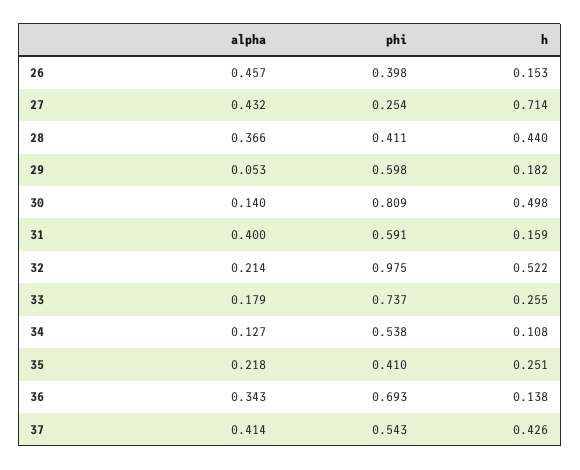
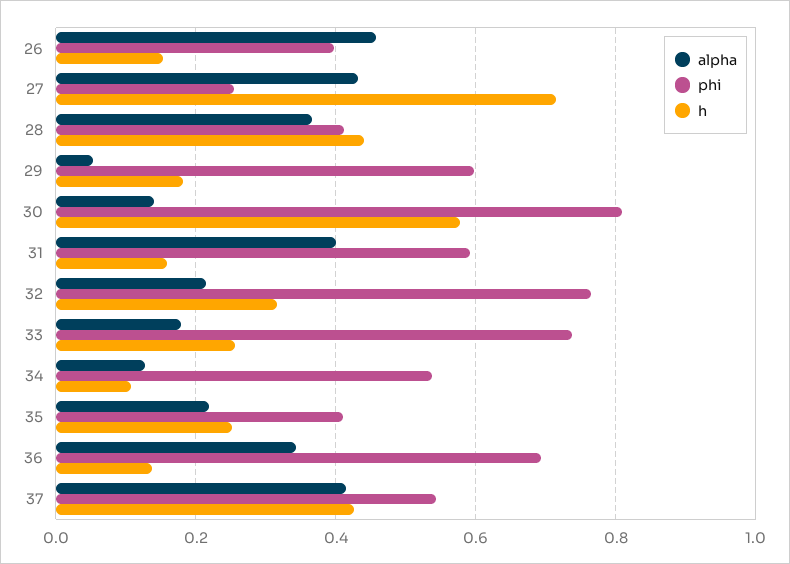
  {
    "alpha": {
      "26": 0.457,
      "27": 0.432,
      "28": 0.366,
      "29": 0.053,
      "30": 0.14,
      "31": 0.4,
      "32": 0.214,
      "33": 0.179,
      "34": 0.127,
      "35": 0.218,
      "36": 0.343,
      "37": 0.414
    },
    "phi": {
      "26": 0.398,
      "27": 0.254,
      "28": 0.411,
      "29": 0.598,
      "30": 0.809,
      "31": 0.591,
-     "32": 0.975,
+     "32": 0.76,
      "33": 0.737,
      "34": 0.538,
      "35": 0.41,
      "36": 0.693,
      "37": 0.543
    },
    "h": {
      "26": 0.153,
      "27": 0.714,
      "28": 0.44,
      "29": 0.182,
-     "30": 0.498,
+     "30": 0.58,
      "31": 0.159,
-     "32": 0.522,
+     "32": 0.32,
      "33": 0.255,
      "34": 0.108,
      "35": 0.251,
      "36": 0.138,
      "37": 0.426
    }
  }

